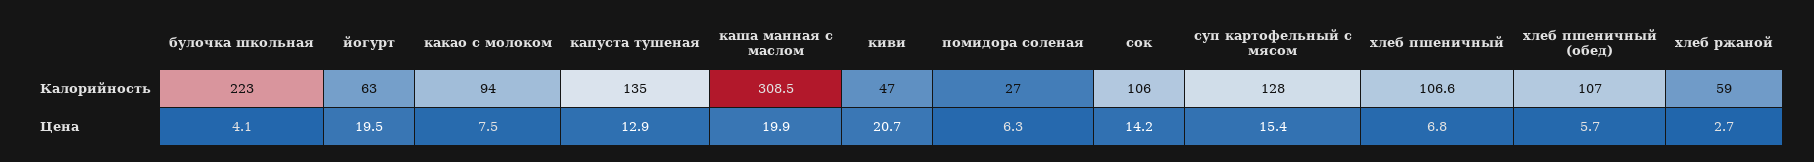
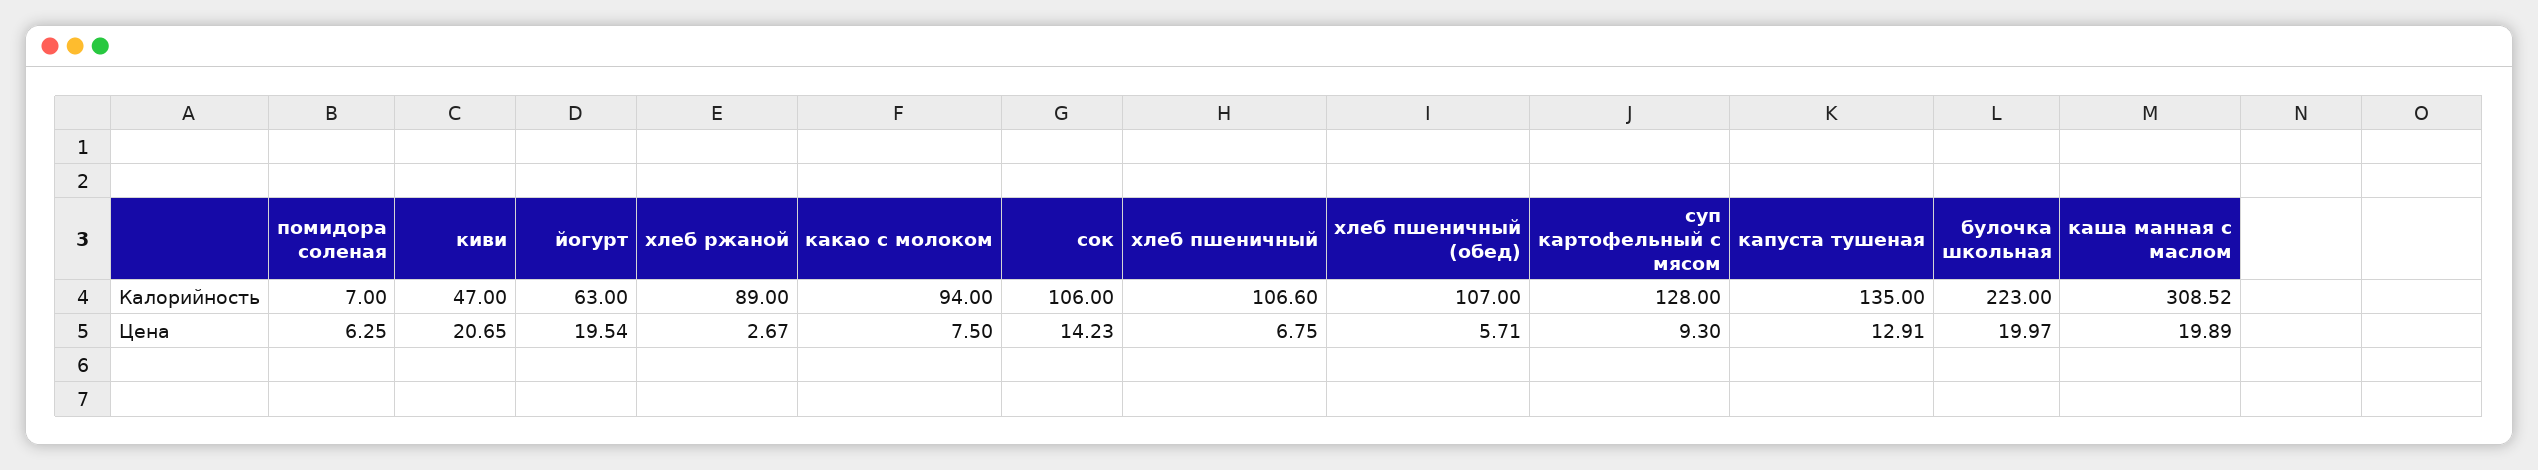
  {
    "булочка школьная": {
      "Калорийность": 223,
-     "Цена": 4.1
+     "Цена": 19.97
    },
    "йогурт": {
      "Калорийность": 63,
      "Цена": 19.54
    },
    "какао с молоком": {
      "Калорийность": 94,
      "Цена": 7.5
    },
    "капуста тушеная": {
      "Калорийность": 135,
      "Цена": 12.91
    },
    "каша манная с маслом": {
      "Калорийность": 308.52,
      "Цена": 19.89
    },
    "киви": {
      "Калорийность": 47,
      "Цена": 20.65
    },
    "помидора соленая": {
-     "Калорийность": 27,
+     "Калорийность": 7,
      "Цена": 6.25
    },
    "сок": {
      "Калорийность": 106,
      "Цена": 14.23
    },
    "суп картофельный с мясом": {
      "Калорийность": 128,
-     "Цена": 15.4
+     "Цена": 9.3
    },
    "хлеб пшеничный": {
      "Калорийность": 106.6,
      "Цена": 6.75
    },
    "хлеб пшеничный (обед)": {
      "Калорийность": 107,
      "Цена": 5.71
    },
    "хлеб ржаной": {
-     "Калорийность": 59,
+     "Калорийность": 89,
      "Цена": 2.67
    }
  }

